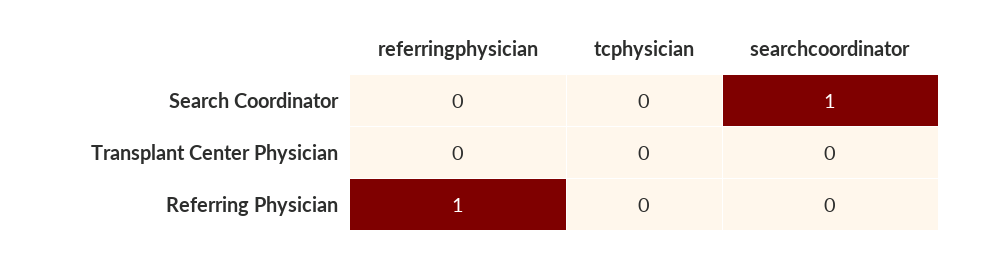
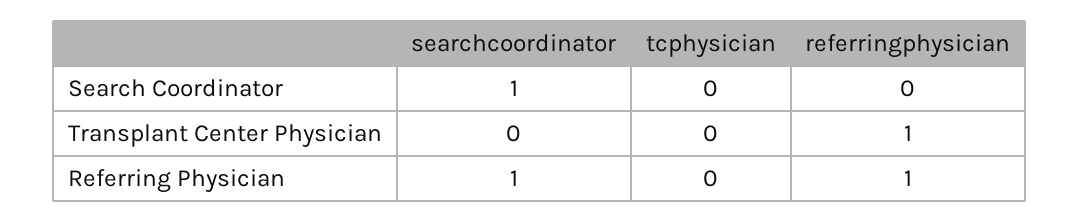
  {
    "referringphysician": {
      "Search Coordinator": 0,
-     "Transplant Center Physician": 0,
+     "Transplant Center Physician": 1,
      "Referring Physician": 1
    },
    "tcphysician": {
      "Search Coordinator": 0,
      "Transplant Center Physician": 0,
      "Referring Physician": 0
    },
    "searchcoordinator": {
      "Search Coordinator": 1,
      "Transplant Center Physician": 0,
-     "Referring Physician": 0
+     "Referring Physician": 1
    }
  }

